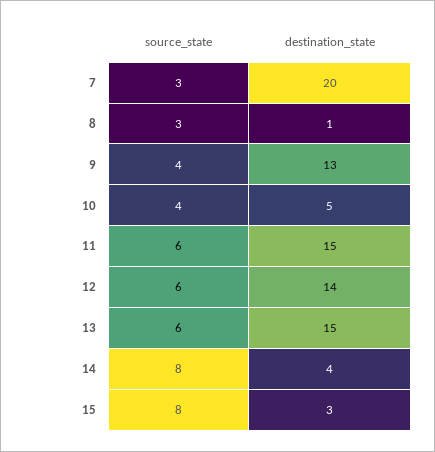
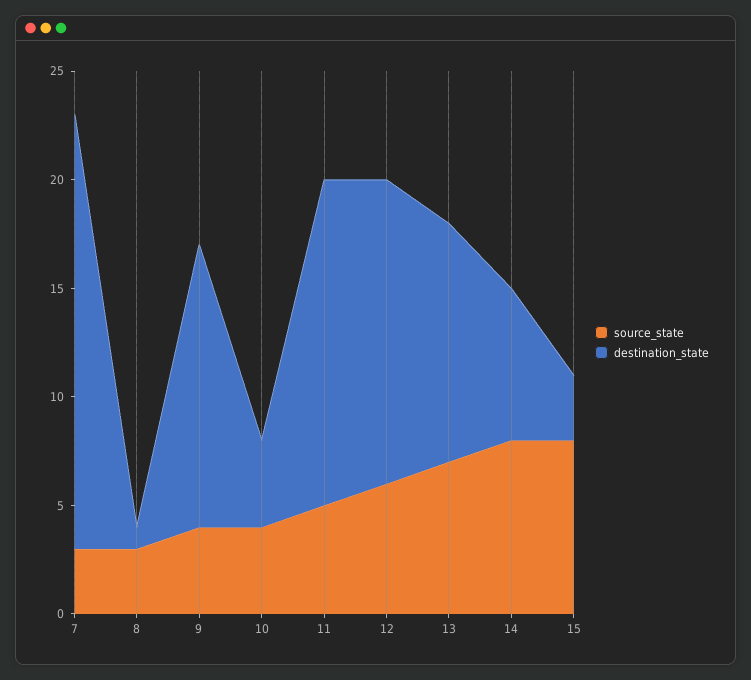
  {
    "source_state": {
      "7": 3,
      "8": 3,
      "9": 4,
      "10": 4,
-     "11": 6,
+     "11": 5,
      "12": 6,
-     "13": 6,
+     "13": 7,
      "14": 8,
      "15": 8
    },
    "destination_state": {
      "7": 20,
      "8": 1,
      "9": 13,
-     "10": 5,
+     "10": 4,
      "11": 15,
      "12": 14,
-     "13": 15,
+     "13": 11,
-     "14": 4,
+     "14": 7,
      "15": 3
    }
  }

